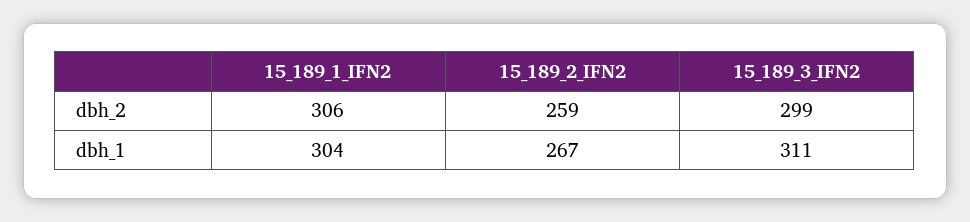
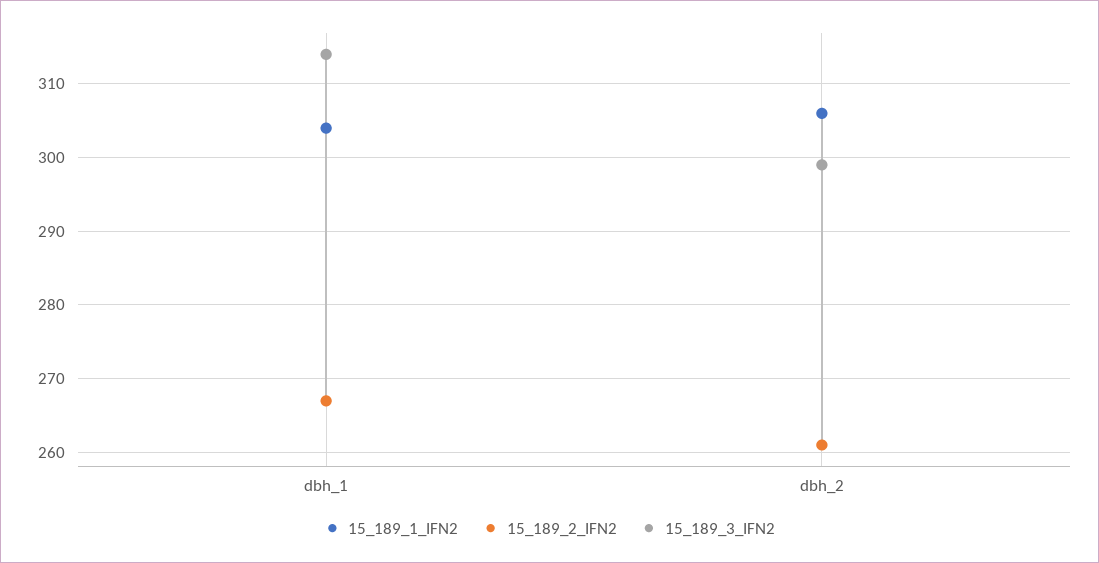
  {
    "15_189_1_IFN2": {
      "dbh_2": 306,
      "dbh_1": 304
    },
    "15_189_2_IFN2": {
-     "dbh_2": 259,
+     "dbh_2": 261,
      "dbh_1": 267
    },
    "15_189_3_IFN2": {
      "dbh_2": 299,
-     "dbh_1": 311
+     "dbh_1": 314
    }
  }

